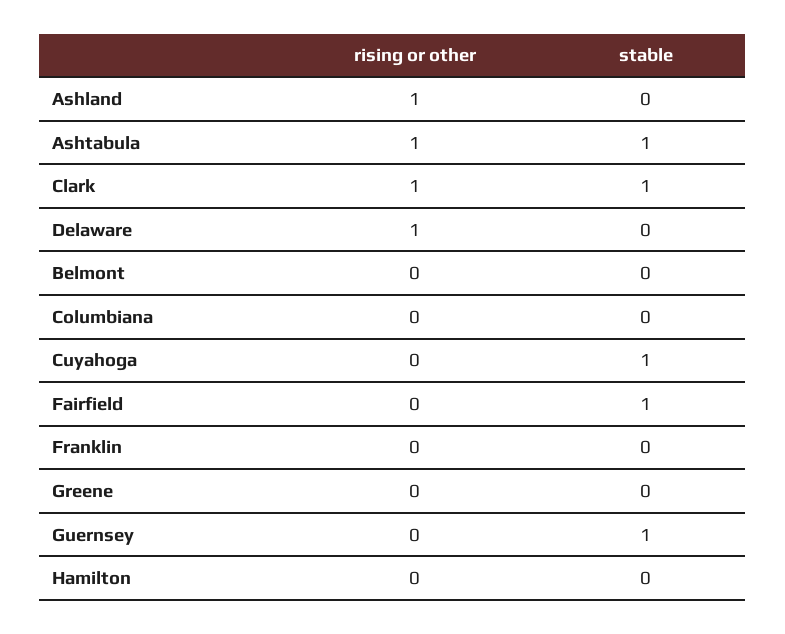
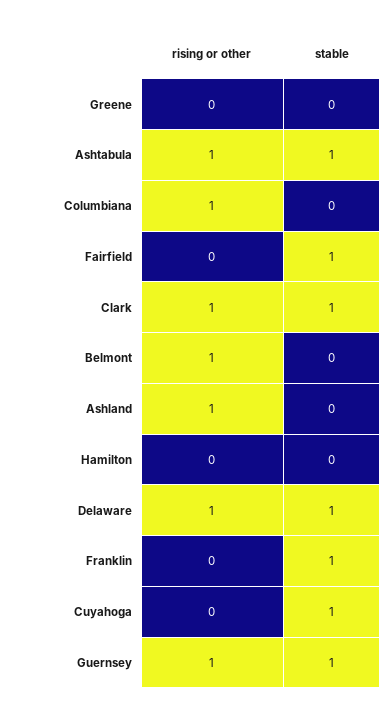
  {
    "rising or other": {
      "Ashland": 1,
      "Ashtabula": 1,
      "Clark": 1,
      "Delaware": 1,
-     "Belmont": 0,
+     "Belmont": 1,
-     "Columbiana": 0,
+     "Columbiana": 1,
      "Cuyahoga": 0,
      "Fairfield": 0,
      "Franklin": 0,
      "Greene": 0,
-     "Guernsey": 0,
+     "Guernsey": 1,
      "Hamilton": 0
    },
    "stable": {
      "Ashland": 0,
      "Ashtabula": 1,
      "Clark": 1,
-     "Delaware": 0,
+     "Delaware": 1,
      "Belmont": 0,
      "Columbiana": 0,
      "Cuyahoga": 1,
      "Fairfield": 1,
-     "Franklin": 0,
+     "Franklin": 1,
      "Greene": 0,
      "Guernsey": 1,
      "Hamilton": 0
    }
  }

